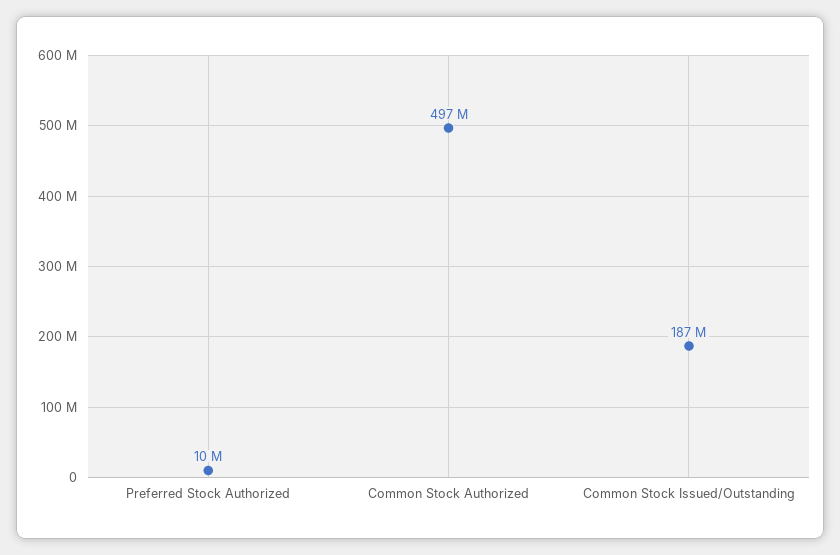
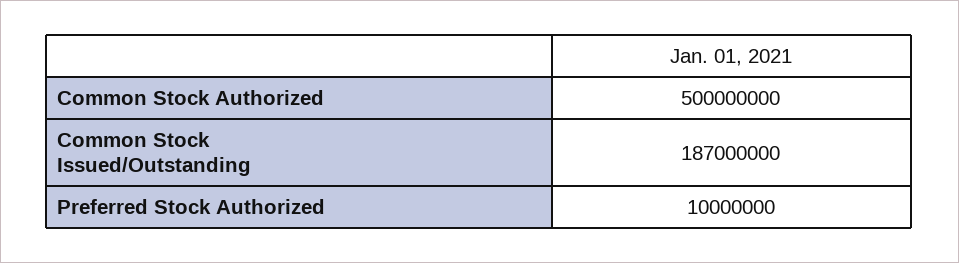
  {
    "Preferred Stock Authorized": 10000000,
-   "Common Stock Authorized": 497000000,
+   "Common Stock Authorized": 500000000,
    "Common Stock Issued/Outstanding": 187000000
  }

